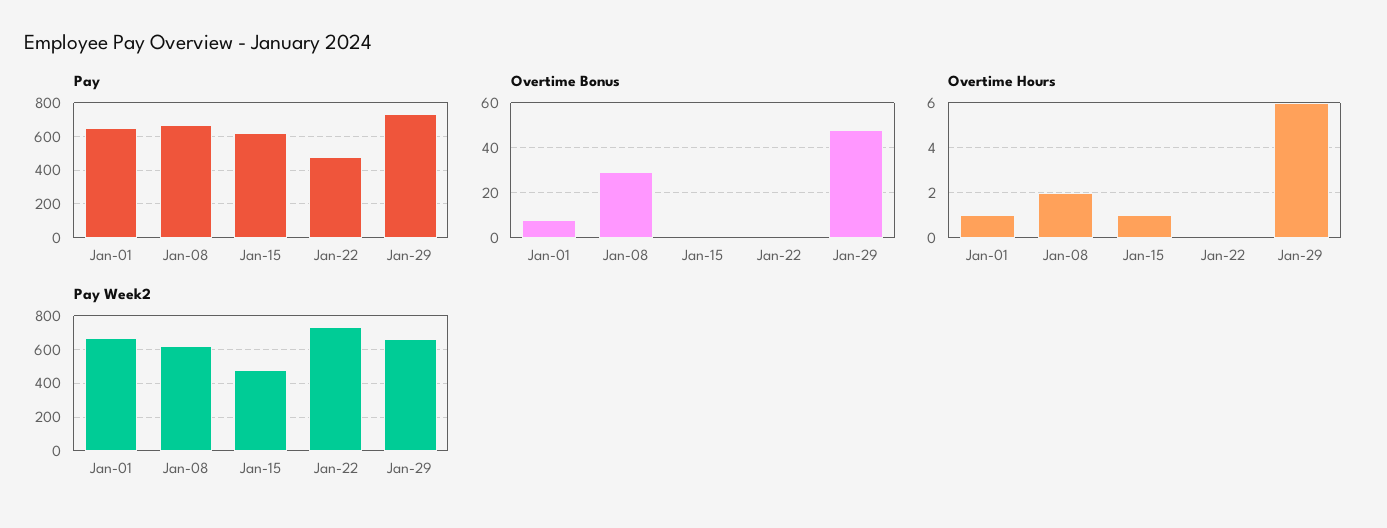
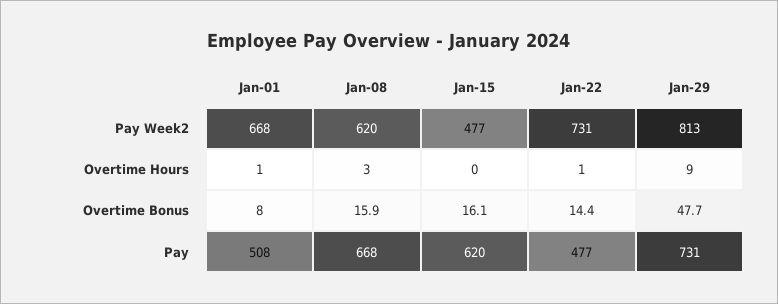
  {
    "Pay": {
-     "Jan-01": 650,
+     "Jan-01": 508,
      "Jan-08": 668,
      "Jan-15": 620,
      "Jan-22": 477,
      "Jan-29": 731
    },
    "Overtime Bonus": {
      "Jan-01": 8,
-     "Jan-08": 30,
+     "Jan-08": 15.9,
-     "Jan-15": 0,
+     "Jan-15": 16.1,
-     "Jan-22": 0,
+     "Jan-22": 14.4,
      "Jan-29": 47.7
    },
    "Overtime Hours": {
      "Jan-01": 1,
-     "Jan-08": 2,
+     "Jan-08": 3,
-     "Jan-15": 1,
+     "Jan-15": 0,
-     "Jan-22": 0,
+     "Jan-22": 1,
-     "Jan-29": 6
+     "Jan-29": 9
    },
    "Pay Week2": {
      "Jan-01": 668,
      "Jan-08": 620,
      "Jan-15": 477,
      "Jan-22": 731,
-     "Jan-29": 650
+     "Jan-29": 813
    }
  }

